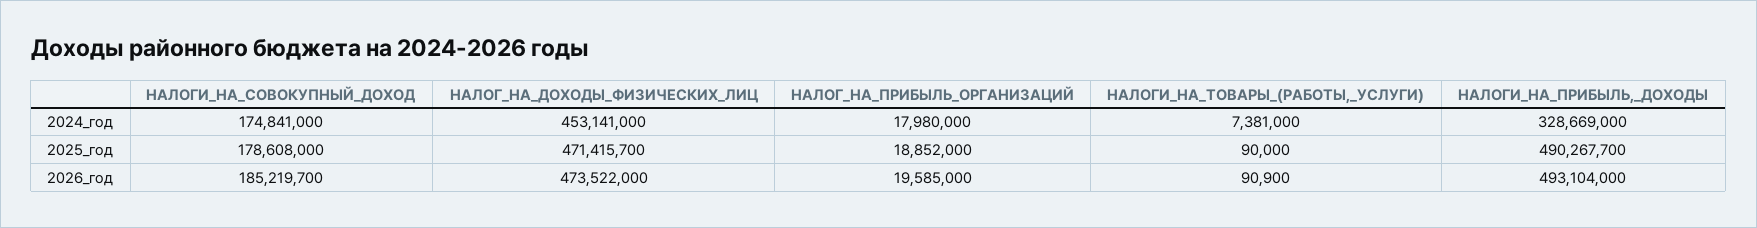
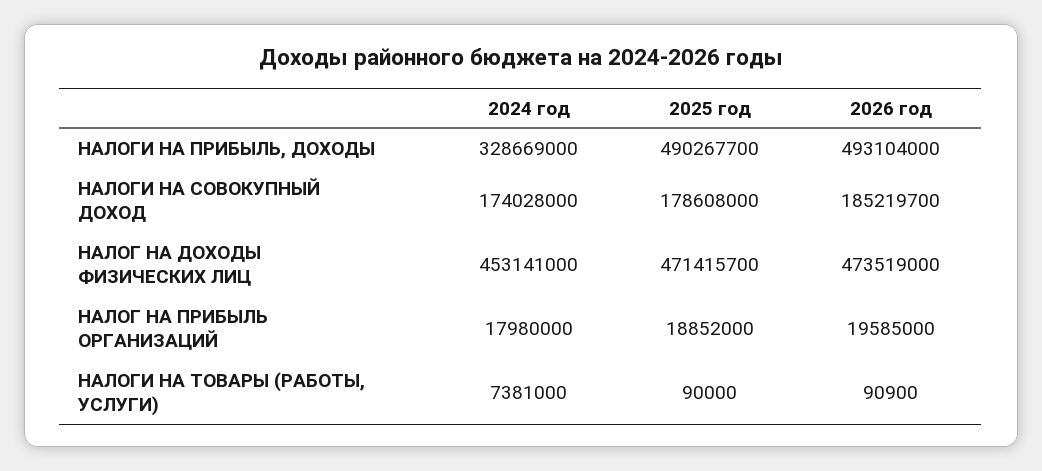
  {
    "НАЛОГИ_НА_СОВОКУПНЫЙ_ДОХОД": {
-     "2024_год": 174841000,
+     "2024_год": 174028000,
      "2025_год": 178608000,
      "2026_год": 185219700
    },
    "НАЛОГ_НА_ДОХОДЫ_ФИЗИЧЕСКИХ_ЛИЦ": {
      "2024_год": 453141000,
      "2025_год": 471415700,
-     "2026_год": 473522000
+     "2026_год": 473519000
    },
    "НАЛОГ_НА_ПРИБЫЛЬ_ОРГАНИЗАЦИЙ": {
      "2024_год": 17980000,
      "2025_год": 18852000,
      "2026_год": 19585000
    },
    "НАЛОГИ_НА_ТОВАРЫ_(РАБОТЫ,_УСЛУГИ)": {
      "2024_год": 7381000,
      "2025_год": 90000,
      "2026_год": 90900
    },
    "НАЛОГИ_НА_ПРИБЫЛЬ,_ДОХОДЫ": {
      "2024_год": 328669000,
      "2025_год": 490267700,
      "2026_год": 493104000
    }
  }

